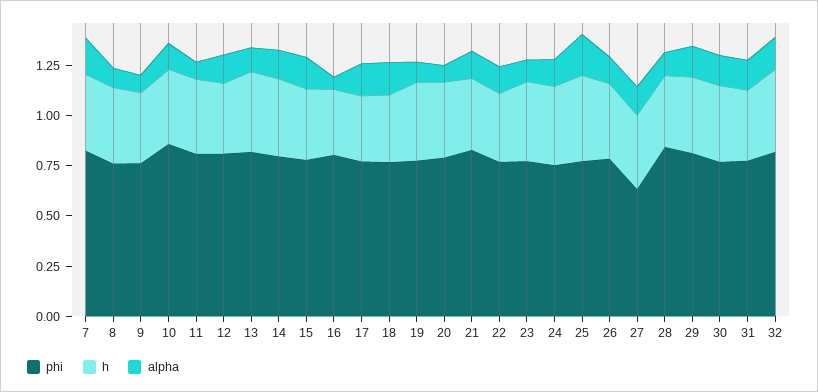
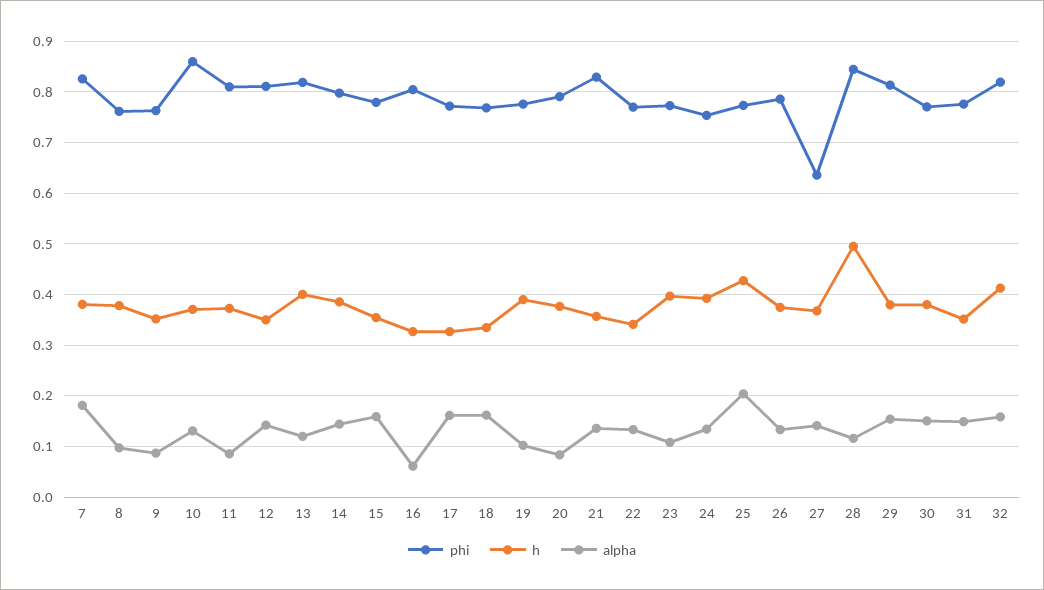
  {
    "phi": {
      "7": 0.82,
      "8": 0.76,
      "9": 0.76,
      "10": 0.86,
      "11": 0.8,
      "12": 0.82,
      "13": 0.82,
      "14": 0.8,
      "15": 0.78,
      "16": 0.8,
      "17": 0.78,
      "18": 0.76,
      "19": 0.78,
      "20": 0.8,
      "21": 0.82,
      "22": 0.76,
      "23": 0.78,
      "24": 0.76,
      "25": 0.78,
      "26": 0.78,
      "27": 0.64,
      "28": 0.84,
      "29": 0.82,
      "30": 0.78,
      "31": 0.78,
      "32": 0.82
    },
    "h": {
      "7": 0.38,
      "8": 0.38,
      "9": 0.36,
      "10": 0.38,
      "11": 0.38,
      "12": 0.34,
      "13": 0.4,
      "14": 0.38,
      "15": 0.36,
      "16": 0.32,
      "17": 0.32,
      "18": 0.34,
      "19": 0.38,
      "20": 0.38,
      "21": 0.36,
      "22": 0.34,
      "23": 0.4,
      "24": 0.4,
      "25": 0.42,
      "26": 0.38,
      "27": 0.36,
-     "28": 0.35,
+     "28": 0.5,
      "29": 0.38,
      "30": 0.38,
      "31": 0.36,
      "32": 0.42
    },
    "alpha": {
      "7": 0.18,
      "8": 0.1,
      "9": 0.08,
      "10": 0.14,
      "11": 0.08,
      "12": 0.14,
      "13": 0.12,
      "14": 0.14,
      "15": 0.16,
      "16": 0.06,
      "17": 0.16,
      "18": 0.16,
      "19": 0.1,
      "20": 0.08,
      "21": 0.14,
      "22": 0.14,
      "23": 0.1,
      "24": 0.14,
      "25": 0.2,
      "26": 0.14,
      "27": 0.14,
      "28": 0.12,
      "29": 0.16,
      "30": 0.16,
      "31": 0.14,
      "32": 0.16
    }
  }

